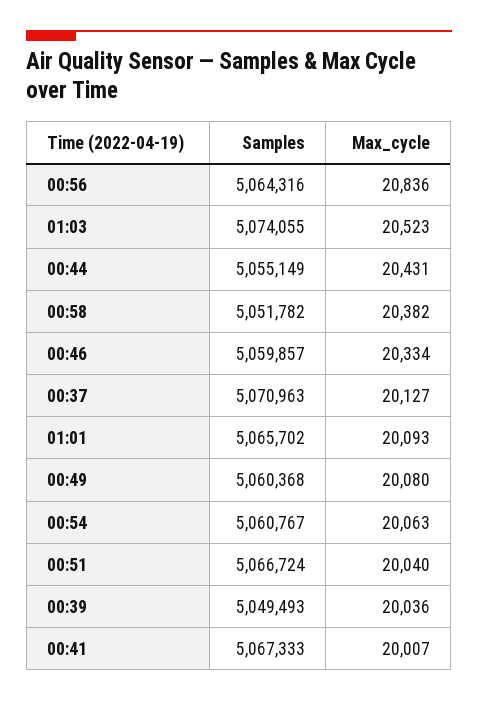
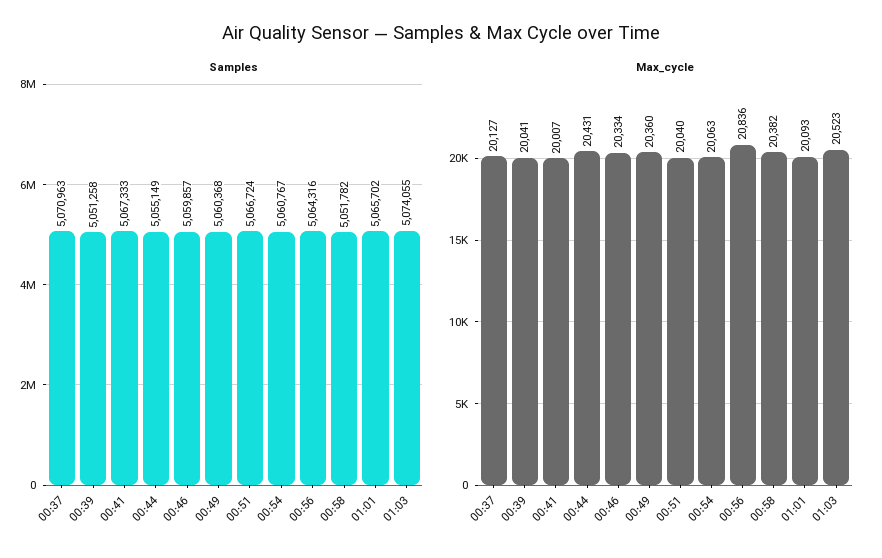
  {
    "Samples": {
      "00:56": 5064316,
      "01:03": 5074055,
      "00:44": 5055149,
      "00:58": 5051782,
      "00:46": 5059857,
      "00:37": 5070963,
      "01:01": 5065702,
      "00:49": 5060368,
      "00:54": 5060767,
      "00:51": 5066724,
-     "00:39": 5049493,
+     "00:39": 5051258,
      "00:41": 5067333
    },
    "Max_cycle": {
      "00:56": 20836,
      "01:03": 20523,
      "00:44": 20431,
      "00:58": 20382,
      "00:46": 20334,
      "00:37": 20127,
      "01:01": 20093,
-     "00:49": 20080,
+     "00:49": 20360,
      "00:54": 20063,
      "00:51": 20040,
-     "00:39": 20036,
+     "00:39": 20041,
      "00:41": 20007
    }
  }

